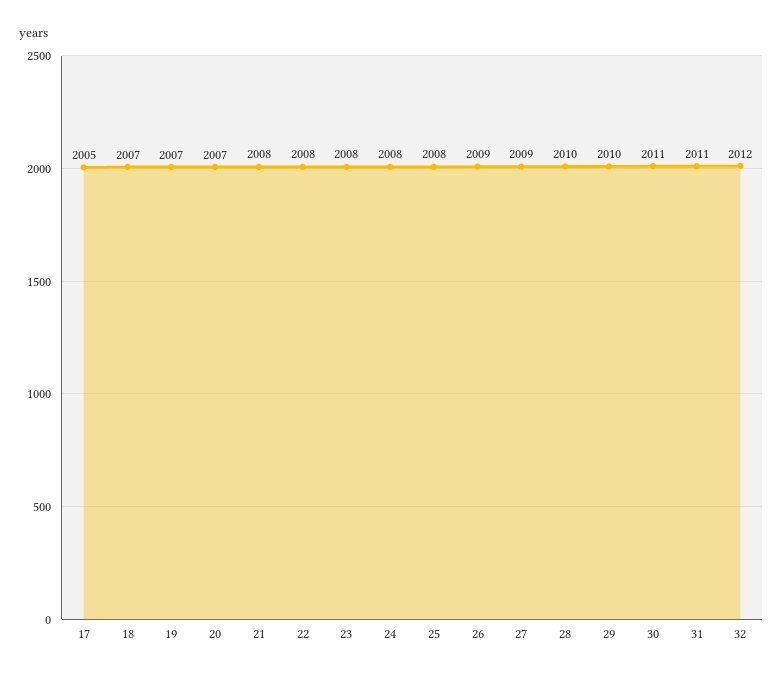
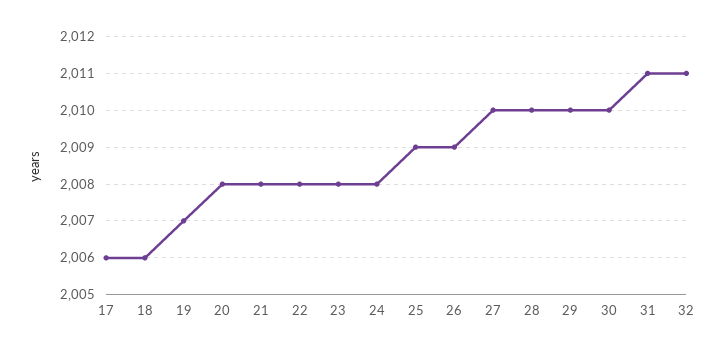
  {
-   "17": 2005,
+   "17": 2006,
-   "18": 2007,
+   "18": 2006,
    "19": 2007,
-   "20": 2007,
+   "20": 2008,
    "21": 2008,
    "22": 2008,
    "23": 2008,
    "24": 2008,
-   "25": 2008,
+   "25": 2009,
    "26": 2009,
-   "27": 2009,
+   "27": 2010,
    "28": 2010,
    "29": 2010,
-   "30": 2011,
+   "30": 2010,
    "31": 2011,
-   "32": 2012
+   "32": 2011
  }

